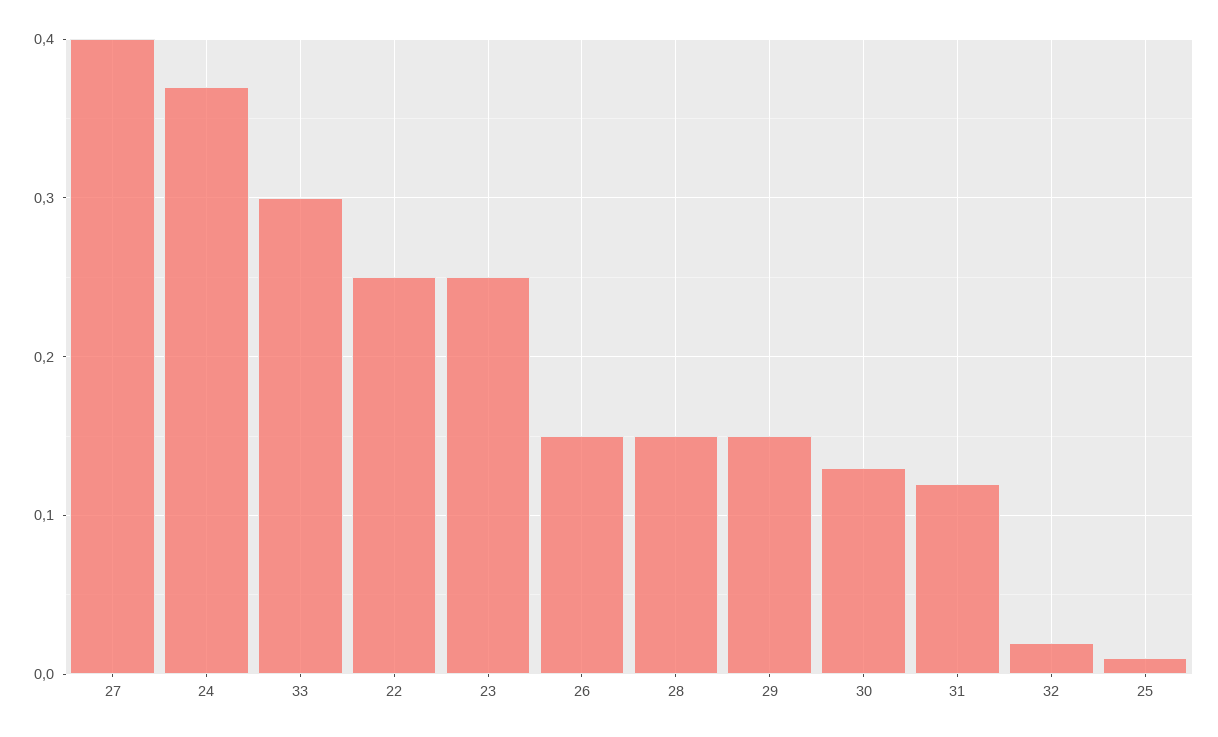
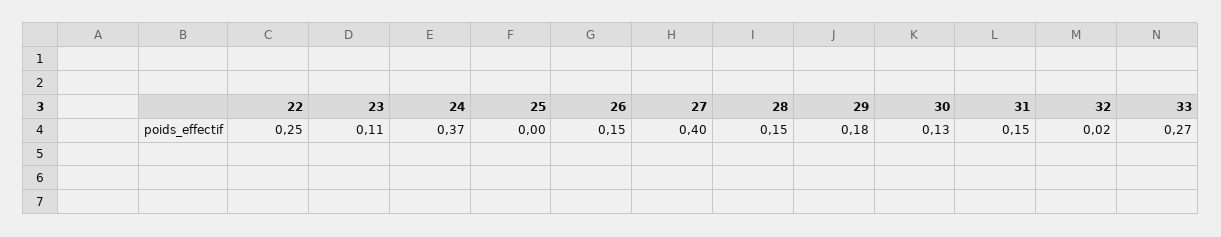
  {
    "27": 0.4,
    "24": 0.37,
-   "33": 0.3,
+   "33": 0.27,
    "22": 0.25,
-   "23": 0.25,
+   "23": 0.11,
    "26": 0.15,
    "28": 0.15,
-   "29": 0.15,
+   "29": 0.18,
    "30": 0.13,
-   "31": 0.12,
+   "31": 0.15,
    "32": 0.02,
-   "25": 0.01
+   "25": 0
  }

